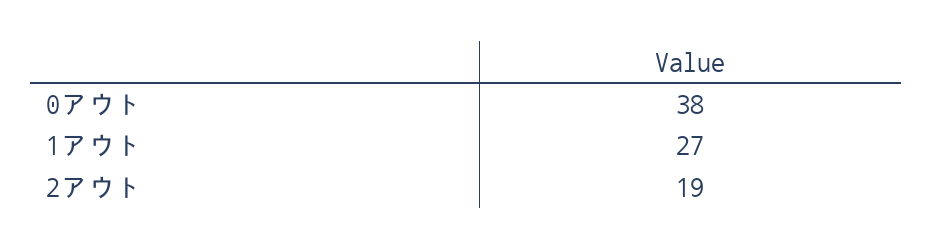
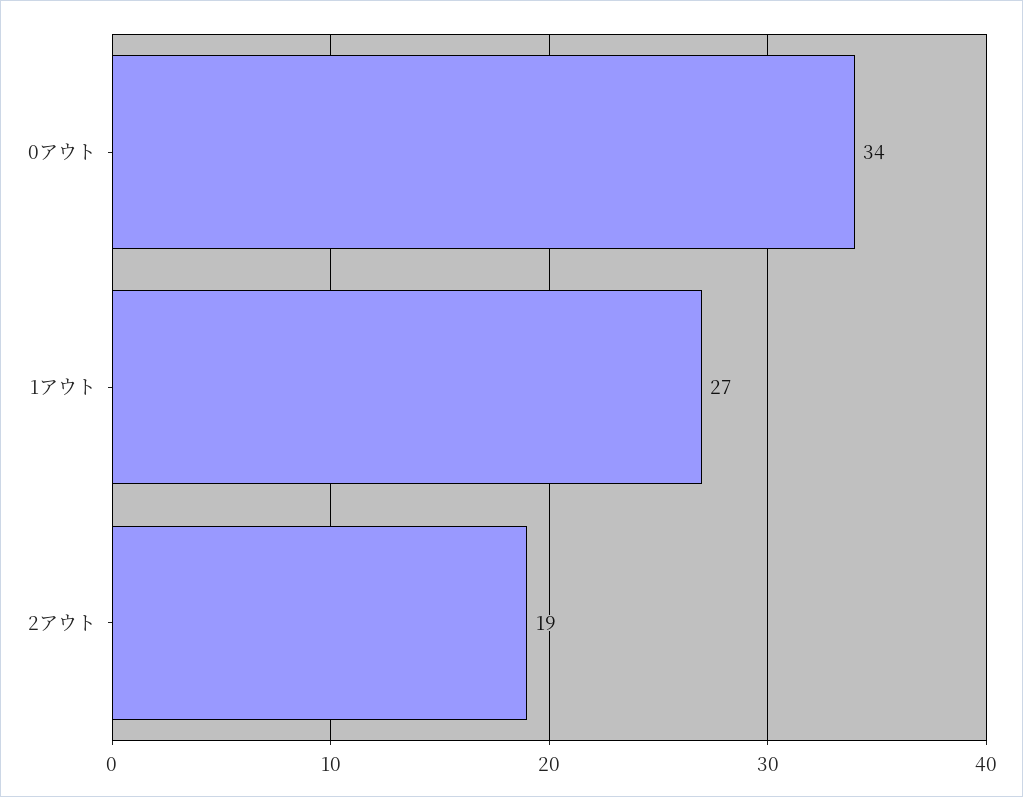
  {
-   "0アウト": 38,
+   "0アウト": 34,
    "1アウト": 27,
    "2アウト": 19
  }

